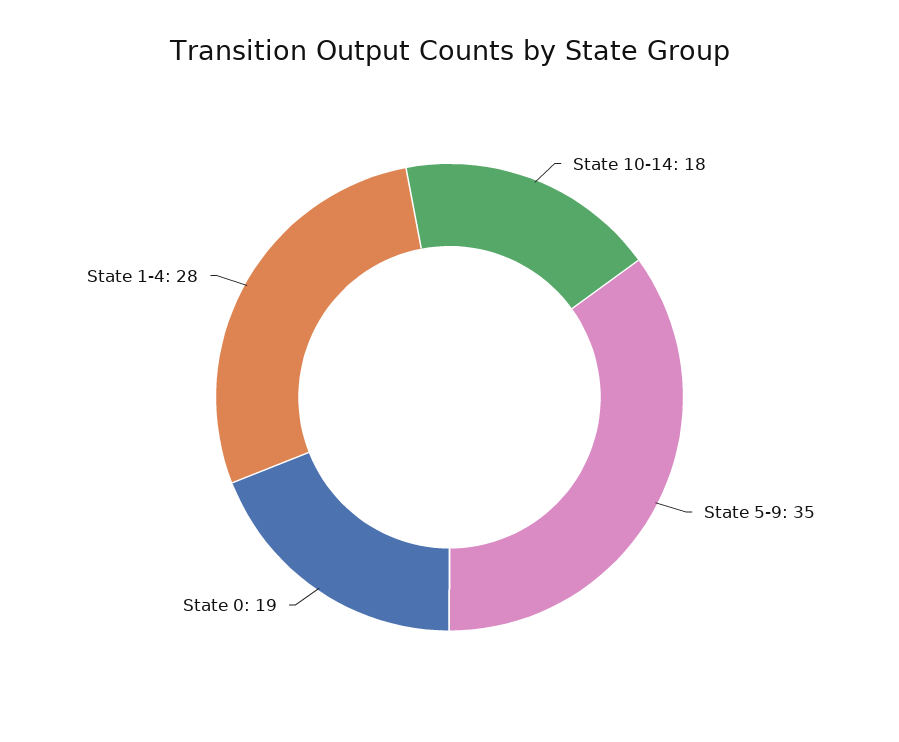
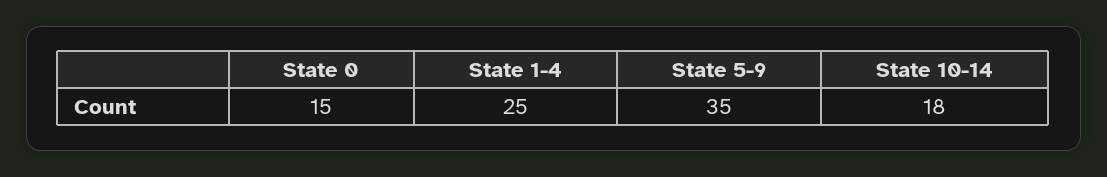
  {
    "State 10-14": 18,
    "State 5-9": 35,
-   "State 0": 19,
+   "State 0": 15,
-   "State 1-4": 28
+   "State 1-4": 25
  }

